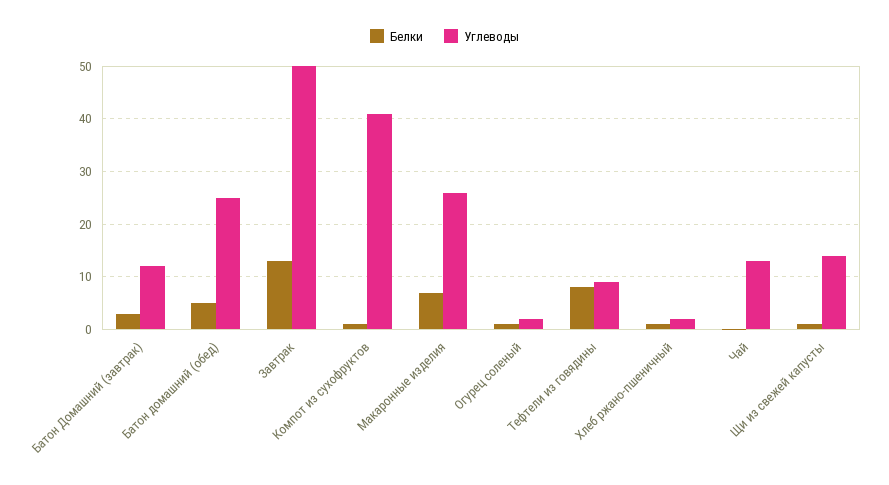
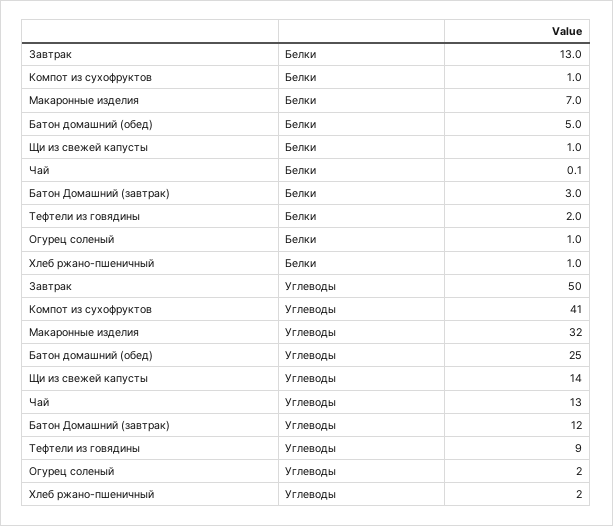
  {
    "Белки": {
      "Батон Домашний (завтрак)": 3,
      "Батон домашний (обед)": 5,
      "Завтрак": 13,
      "Компот из сухофруктов": 1,
      "Макаронные изделия": 7,
      "Огурец соленый": 1,
-     "Тефтели из говядины": 8,
+     "Тефтели из говядины": 2,
      "Хлеб ржано-пшеничный": 1,
      "Чай": 0.1,
      "Щи из свежей капусты": 1
    },
    "Углеводы": {
      "Батон Домашний (завтрак)": 12,
      "Батон домашний (обед)": 25,
      "Завтрак": 50,
      "Компот из сухофруктов": 41,
-     "Макаронные изделия": 26,
+     "Макаронные изделия": 32,
      "Огурец соленый": 2,
      "Тефтели из говядины": 9,
      "Хлеб ржано-пшеничный": 2,
      "Чай": 13,
      "Щи из свежей капусты": 14
    }
  }

